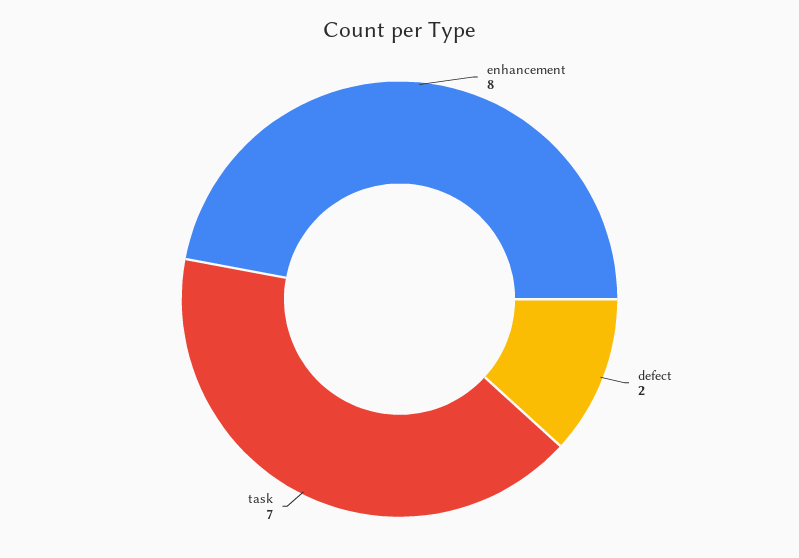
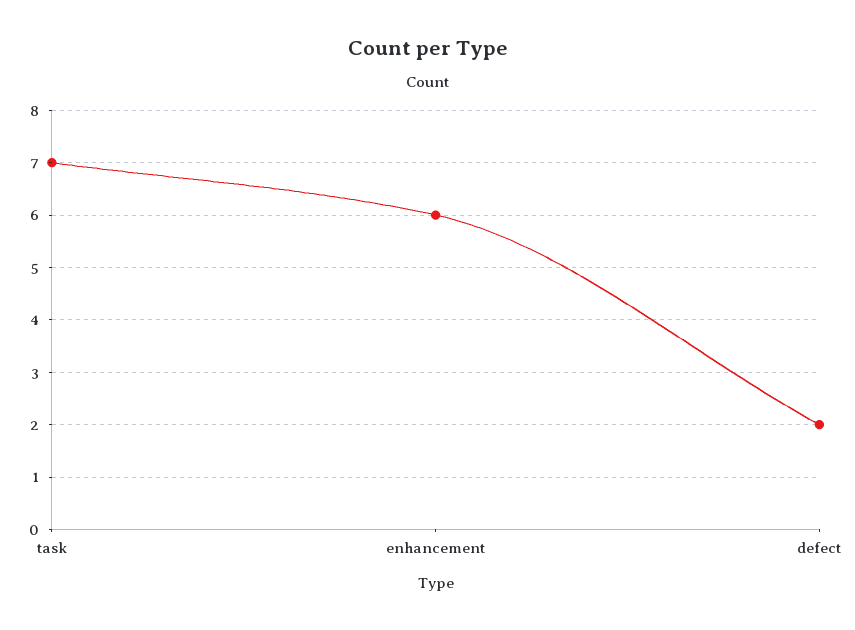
  {
-   "enhancement": 8,
+   "enhancement": 6,
    "defect": 2,
    "task": 7
  }

